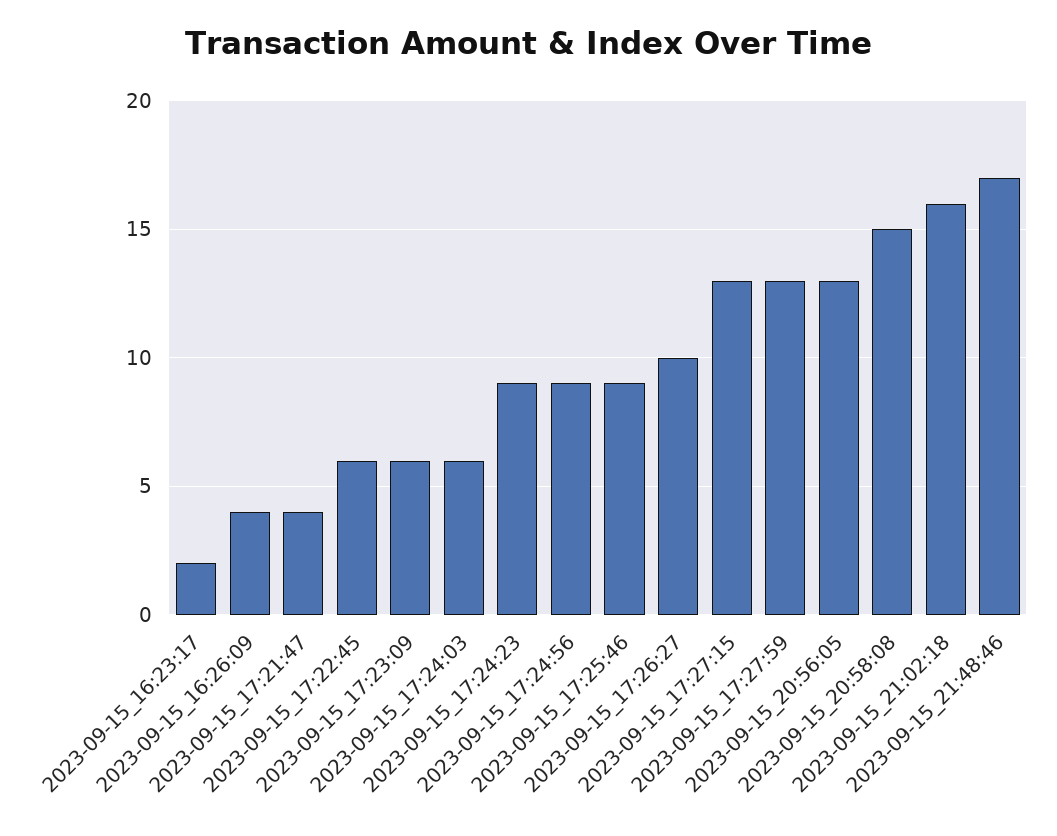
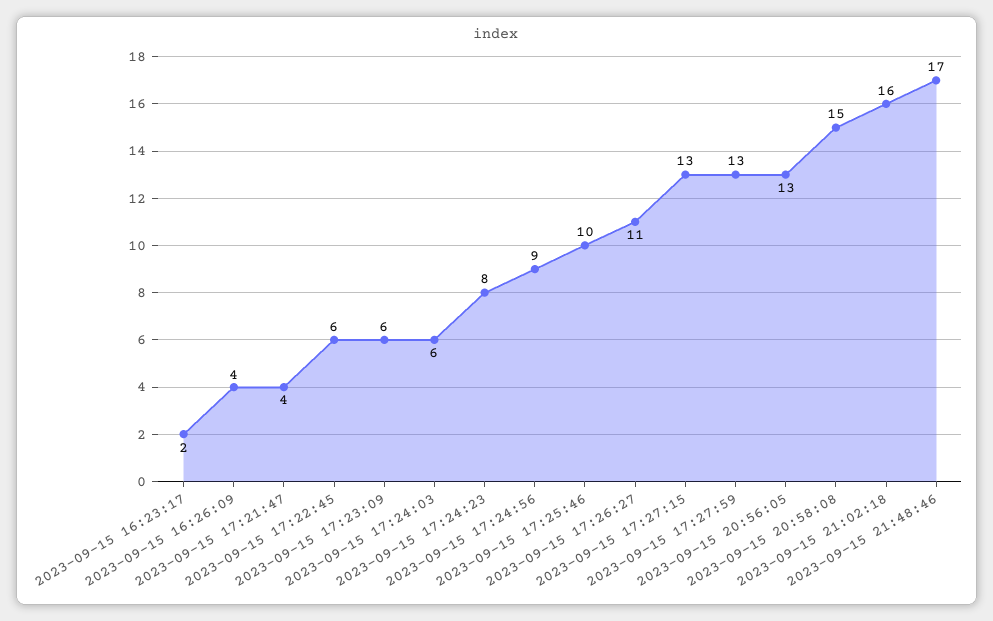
  {
    "2023-09-15_16:23:17": 2,
    "2023-09-15_16:26:09": 4,
    "2023-09-15_17:21:47": 4,
    "2023-09-15_17:22:45": 6,
    "2023-09-15_17:23:09": 6,
    "2023-09-15_17:24:03": 6,
-   "2023-09-15_17:24:23": 9,
+   "2023-09-15_17:24:23": 8,
    "2023-09-15_17:24:56": 9,
-   "2023-09-15_17:25:46": 9,
+   "2023-09-15_17:25:46": 10,
-   "2023-09-15_17:26:27": 10,
+   "2023-09-15_17:26:27": 11,
    "2023-09-15_17:27:15": 13,
    "2023-09-15_17:27:59": 13,
    "2023-09-15_20:56:05": 13,
    "2023-09-15_20:58:08": 15,
    "2023-09-15_21:02:18": 16,
    "2023-09-15_21:48:46": 17
  }

